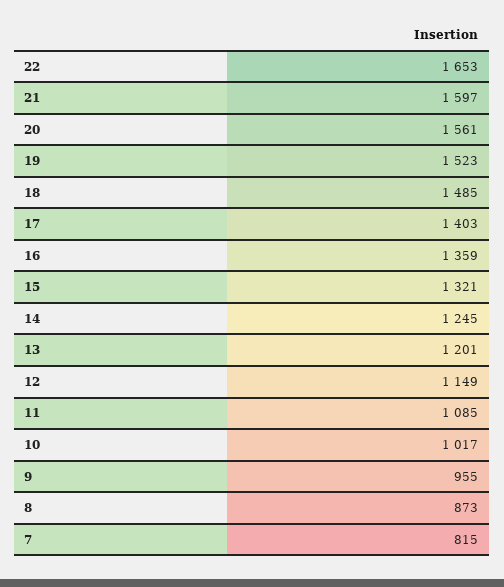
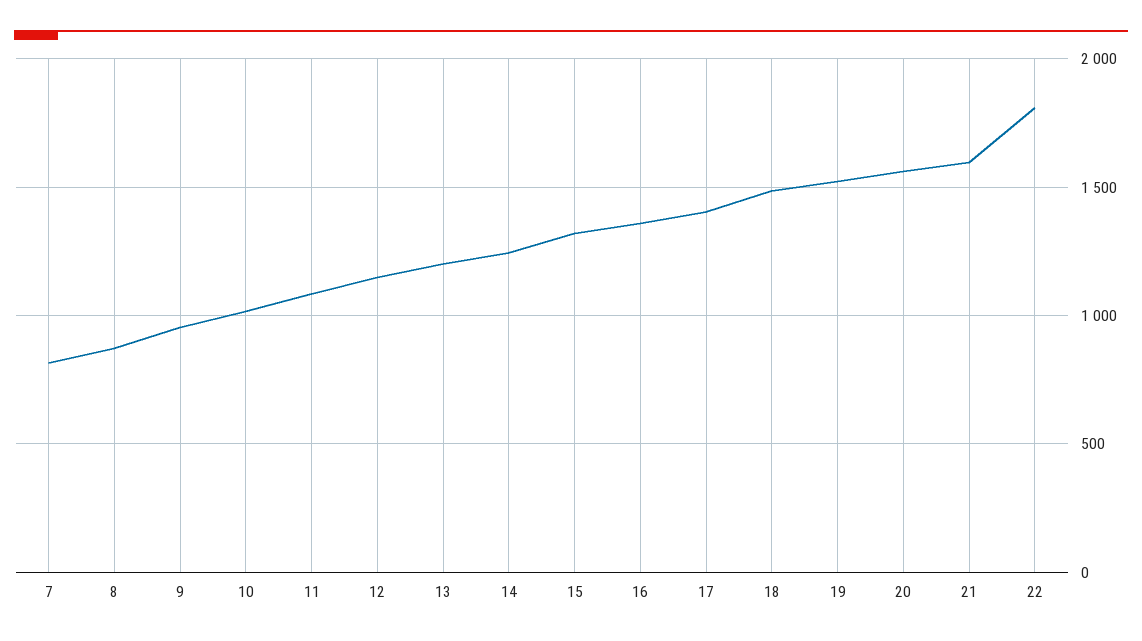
  {
-   "22": 1653,
+   "22": 1800,
    "21": 1597,
    "20": 1561,
    "19": 1523,
    "18": 1485,
    "17": 1403,
    "16": 1359,
    "15": 1321,
    "14": 1245,
    "13": 1201,
    "12": 1149,
    "11": 1085,
    "10": 1017,
    "9": 955,
    "8": 873,
    "7": 815
  }

